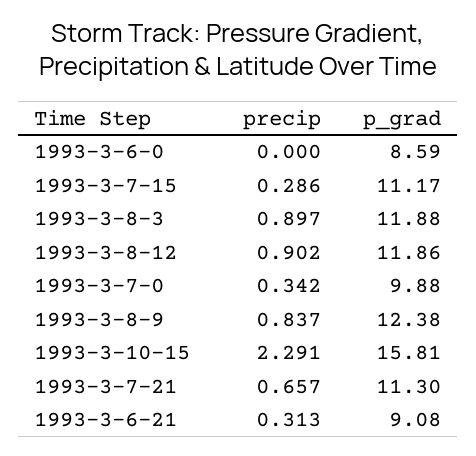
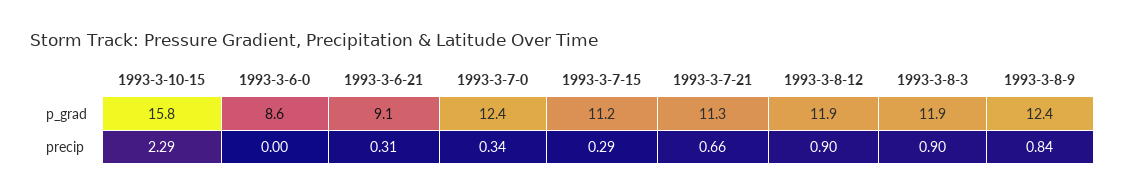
  {
    "precip": {
      "1993-3-6-0": 0,
      "1993-3-7-15": 0.286,
      "1993-3-8-3": 0.897,
      "1993-3-8-12": 0.902,
      "1993-3-7-0": 0.342,
      "1993-3-8-9": 0.837,
      "1993-3-10-15": 2.291,
      "1993-3-7-21": 0.657,
      "1993-3-6-21": 0.313
    },
    "p_grad": {
      "1993-3-6-0": 8.59,
      "1993-3-7-15": 11.17,
      "1993-3-8-3": 11.88,
      "1993-3-8-12": 11.86,
-     "1993-3-7-0": 9.88,
+     "1993-3-7-0": 12.4,
      "1993-3-8-9": 12.38,
      "1993-3-10-15": 15.81,
      "1993-3-7-21": 11.3,
      "1993-3-6-21": 9.08
    }
  }

